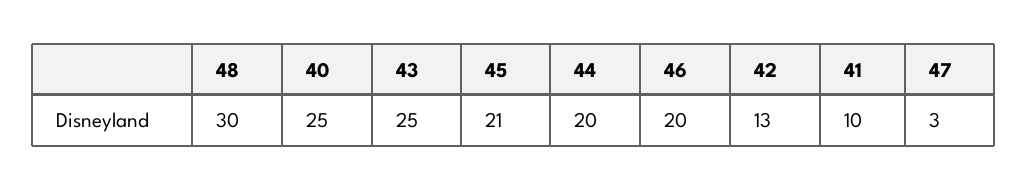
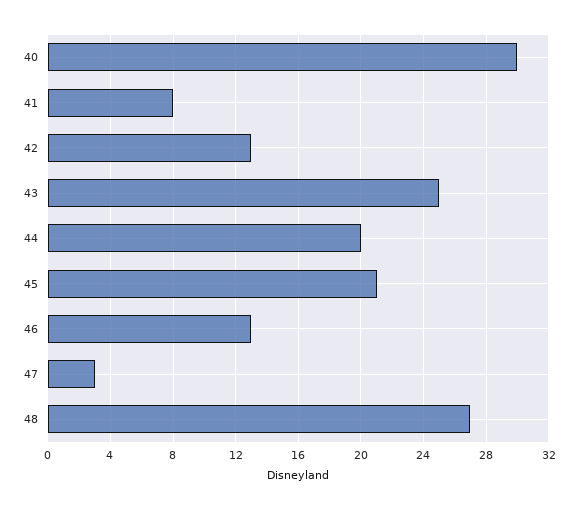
  {
-   "48": 30,
+   "48": 27,
-   "40": 25,
+   "40": 30,
    "43": 25,
    "45": 21,
    "44": 20,
-   "46": 20,
+   "46": 13,
    "42": 13,
-   "41": 10,
+   "41": 8,
    "47": 3
  }

